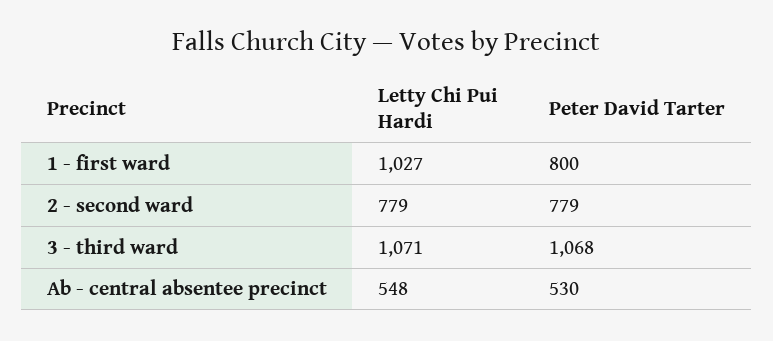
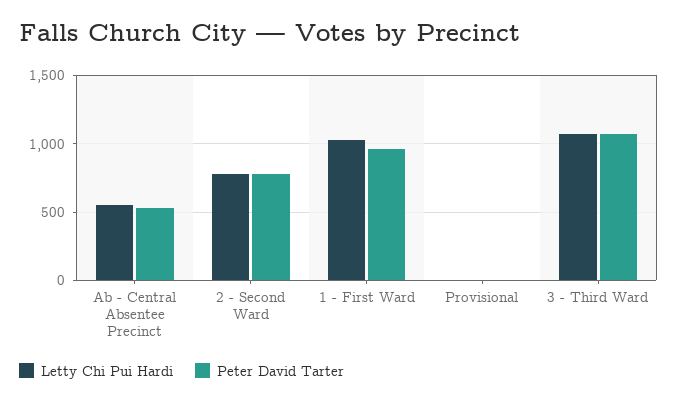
  {
    "Letty Chi Pui Hardi": {
      "1 - first ward": 1027,
      "2 - second ward": 779,
      "3 - third ward": 1071,
-     "Ab - central absentee precinct": 548
+     "Ab - central absentee precinct": 548,
+     "Provisional": 0
    },
    "Peter David Tarter": {
-     "1 - first ward": 800,
+     "1 - first ward": 950,
      "2 - second ward": 779,
      "3 - third ward": 1068,
-     "Ab - central absentee precinct": 530
+     "Ab - central absentee precinct": 530,
+     "Provisional": 0
    }
  }

